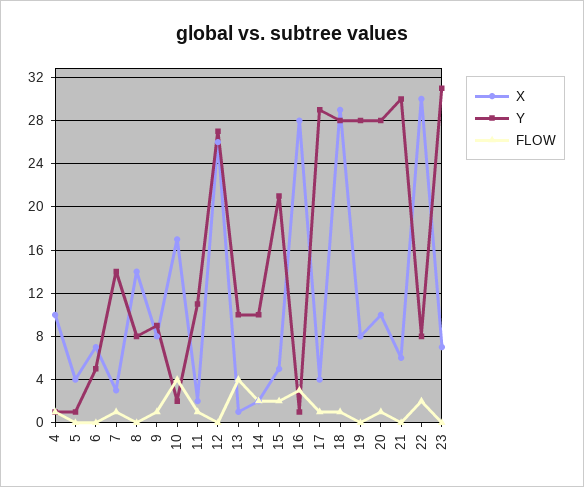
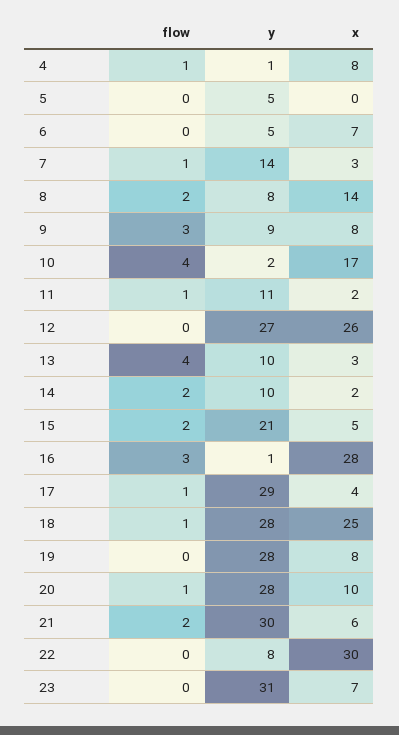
  {
    "X": {
-     "4": 10,
+     "4": 8,
-     "5": 4,
+     "5": 0,
      "6": 7,
      "7": 3,
      "8": 14,
      "9": 8,
      "10": 17,
      "11": 2,
      "12": 26,
-     "13": 1,
+     "13": 3,
      "14": 2,
      "15": 5,
      "16": 28,
      "17": 4,
-     "18": 29,
+     "18": 25,
      "19": 8,
      "20": 10,
      "21": 6,
      "22": 30,
      "23": 7
    },
    "Y": {
      "4": 1,
-     "5": 1,
+     "5": 5,
      "6": 5,
      "7": 14,
      "8": 8,
      "9": 9,
      "10": 2,
      "11": 11,
      "12": 27,
      "13": 10,
      "14": 10,
      "15": 21,
      "16": 1,
      "17": 29,
      "18": 28,
      "19": 28,
      "20": 28,
      "21": 30,
      "22": 8,
      "23": 31
    },
    "FLOW": {
      "4": 1,
      "5": 0,
      "6": 0,
      "7": 1,
-     "8": 0,
+     "8": 2,
-     "9": 1,
+     "9": 3,
      "10": 4,
      "11": 1,
      "12": 0,
      "13": 4,
      "14": 2,
      "15": 2,
      "16": 3,
      "17": 1,
      "18": 1,
      "19": 0,
      "20": 1,
-     "21": 0,
+     "21": 2,
-     "22": 2,
+     "22": 0,
      "23": 0
    }
  }

